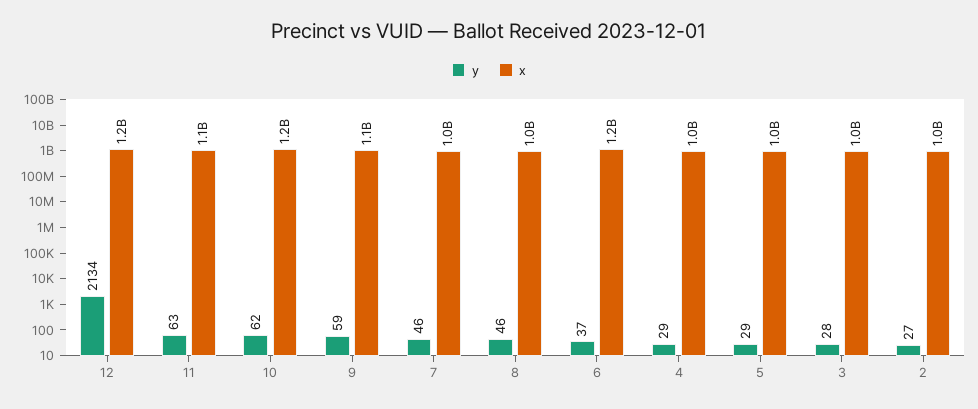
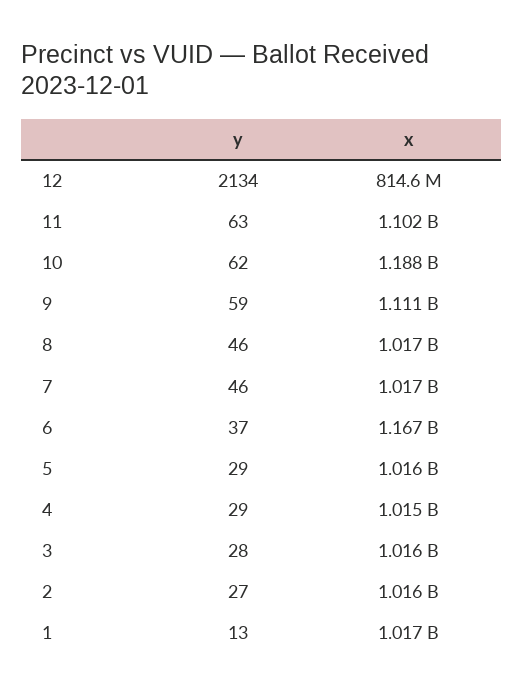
  {
    "y": {
      "12": 2134,
      "11": 63,
      "10": 62,
      "9": 59,
      "7": 46,
      "8": 46,
      "6": 37,
      "4": 29,
      "5": 29,
      "3": 28,
-     "2": 27
+     "2": 27,
+     "1": 13
    },
    "x": {
-     "12": 1200000000,
+     "12": 814600000,
      "11": 1102000000,
      "10": 1188000000,
      "9": 1111000000,
      "7": 1017000000,
      "8": 1017000000,
      "6": 1167000000,
      "4": 1015000000,
      "5": 1016000000,
      "3": 1016000000,
-     "2": 1016000000
+     "2": 1016000000,
+     "1": 1017000000
    }
  }

